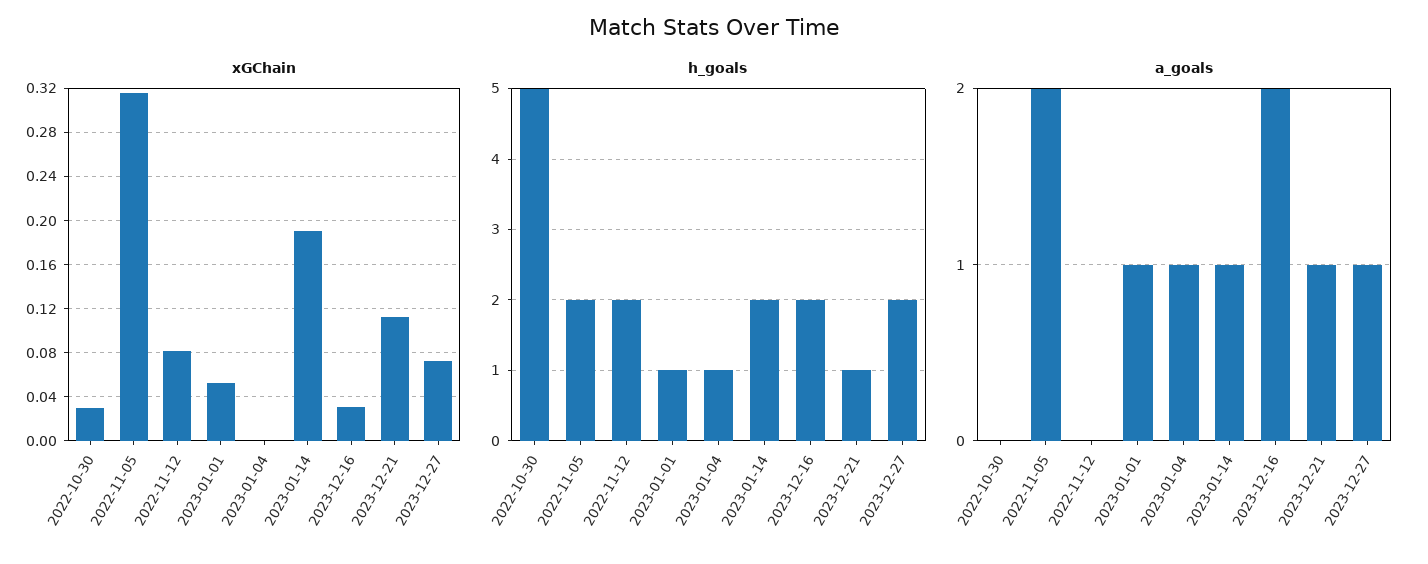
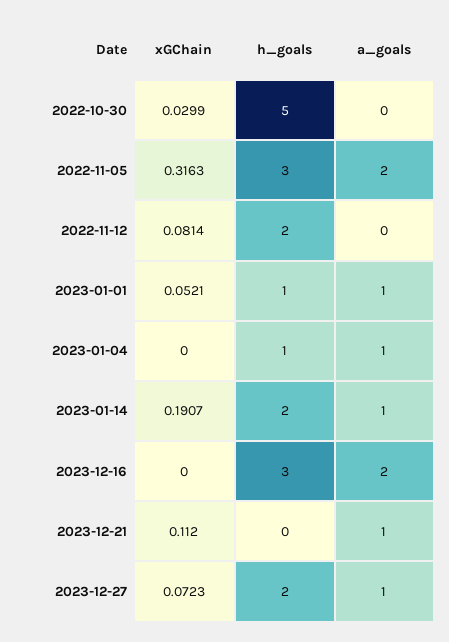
  {
    "xGChain": {
      "2022-10-30": 0.0299,
      "2022-11-05": 0.3163,
      "2022-11-12": 0.0814,
      "2023-01-01": 0.0521,
      "2023-01-04": 0,
      "2023-01-14": 0.1907,
-     "2023-12-16": 0.03,
+     "2023-12-16": 0,
      "2023-12-21": 0.112,
      "2023-12-27": 0.0723
    },
    "h_goals": {
      "2022-10-30": 5,
-     "2022-11-05": 2,
+     "2022-11-05": 3,
      "2022-11-12": 2,
      "2023-01-01": 1,
      "2023-01-04": 1,
      "2023-01-14": 2,
-     "2023-12-16": 2,
+     "2023-12-16": 3,
-     "2023-12-21": 1,
+     "2023-12-21": 0,
      "2023-12-27": 2
    },
    "a_goals": {
      "2022-10-30": 0,
      "2022-11-05": 2,
      "2022-11-12": 0,
      "2023-01-01": 1,
      "2023-01-04": 1,
      "2023-01-14": 1,
      "2023-12-16": 2,
      "2023-12-21": 1,
      "2023-12-27": 1
    }
  }

